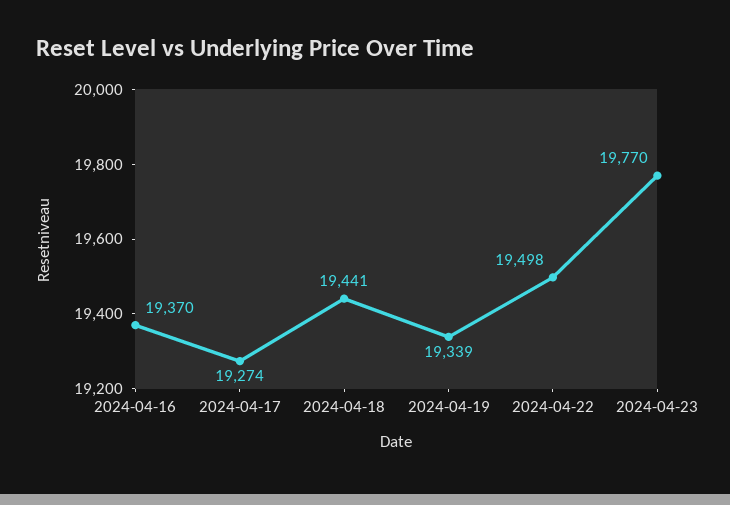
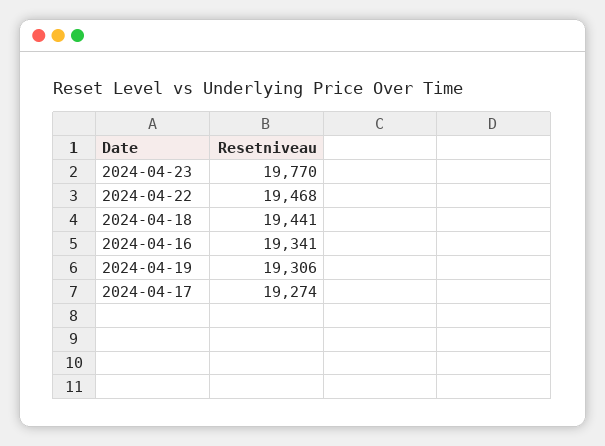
  {
-   "2024-04-16": 19370,
+   "2024-04-16": 19341,
    "2024-04-17": 19274,
    "2024-04-18": 19441,
-   "2024-04-19": 19339,
+   "2024-04-19": 19306,
-   "2024-04-22": 19498,
+   "2024-04-22": 19468,
    "2024-04-23": 19770
  }

